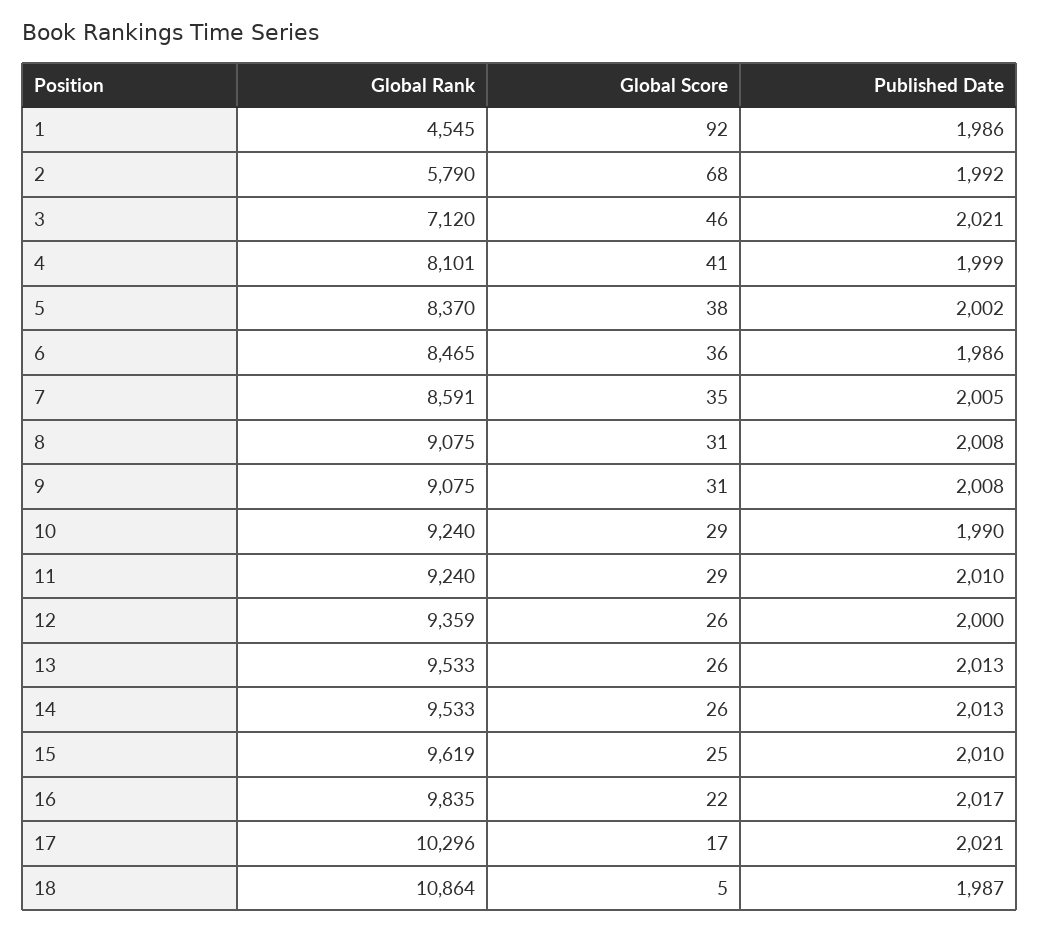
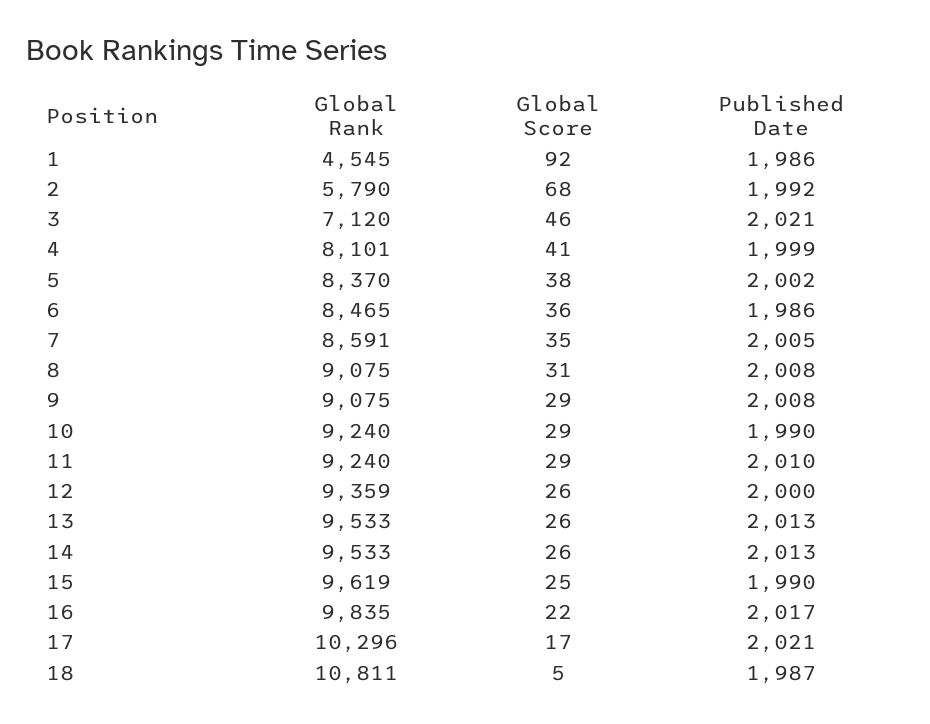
  {
    "Global Rank": {
      "1": 4545,
      "2": 5790,
      "3": 7120,
      "4": 8101,
      "5": 8370,
      "6": 8465,
      "7": 8591,
      "8": 9075,
      "9": 9075,
      "10": 9240,
      "11": 9240,
      "12": 9359,
      "13": 9533,
      "14": 9533,
      "15": 9619,
      "16": 9835,
      "17": 10296,
-     "18": 10864
+     "18": 10811
    },
    "Global Score": {
      "1": 92,
      "2": 68,
      "3": 46,
      "4": 41,
      "5": 38,
      "6": 36,
      "7": 35,
      "8": 31,
-     "9": 31,
+     "9": 29,
      "10": 29,
      "11": 29,
      "12": 26,
      "13": 26,
      "14": 26,
      "15": 25,
      "16": 22,
      "17": 17,
      "18": 5
    },
    "Published Date": {
      "1": 1986,
      "2": 1992,
      "3": 2021,
      "4": 1999,
      "5": 2002,
      "6": 1986,
      "7": 2005,
      "8": 2008,
      "9": 2008,
      "10": 1990,
      "11": 2010,
      "12": 2000,
      "13": 2013,
      "14": 2013,
-     "15": 2010,
+     "15": 1990,
      "16": 2017,
      "17": 2021,
      "18": 1987
    }
  }

